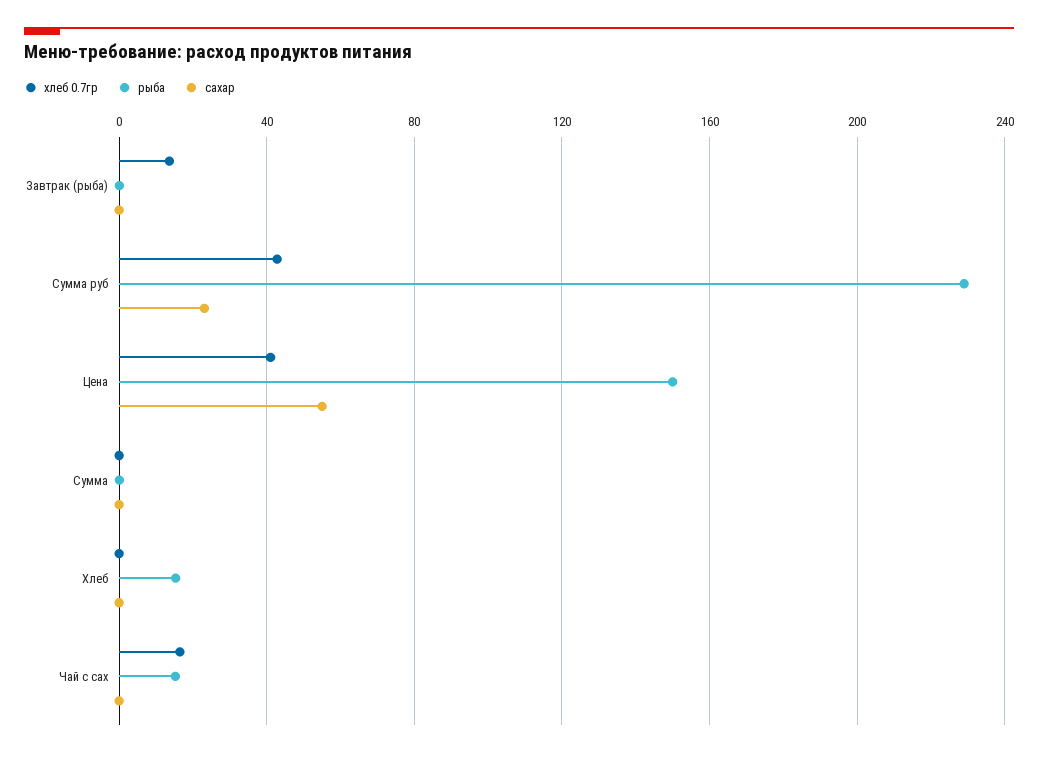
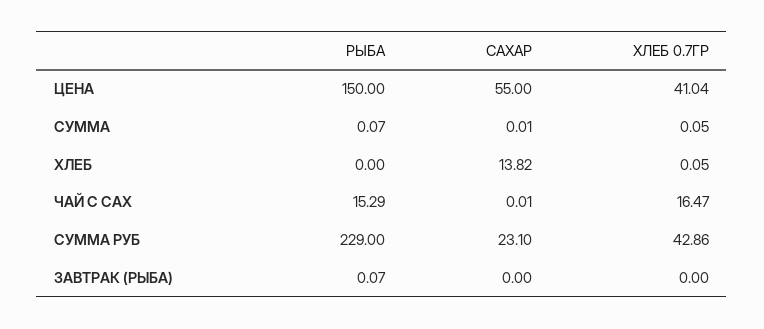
  {
    "хлеб 0.7гр": {
-     "Завтрак (рыба)": 15,
+     "Завтрак (рыба)": 0,
      "Сумма руб": 42.86,
      "Цена": 41.04,
      "Сумма": 0.05,
      "Хлеб": 0.05,
      "Чай с сах": 16.47
    },
    "рыба": {
      "Завтрак (рыба)": 0.07,
      "Сумма руб": 229,
      "Цена": 150,
      "Сумма": 0.07,
-     "Хлеб": 15,
+     "Хлеб": 0,
      "Чай с сах": 15.29
    },
    "сахар": {
      "Завтрак (рыба)": 0,
      "Сумма руб": 23.1,
      "Цена": 55,
      "Сумма": 0.01,
-     "Хлеб": 0,
+     "Хлеб": 13.82,
      "Чай с сах": 0.01
    }
  }

